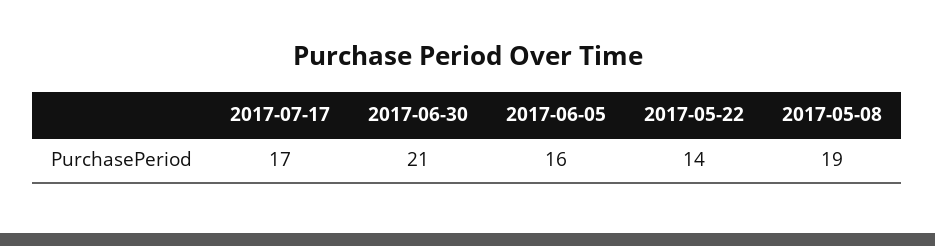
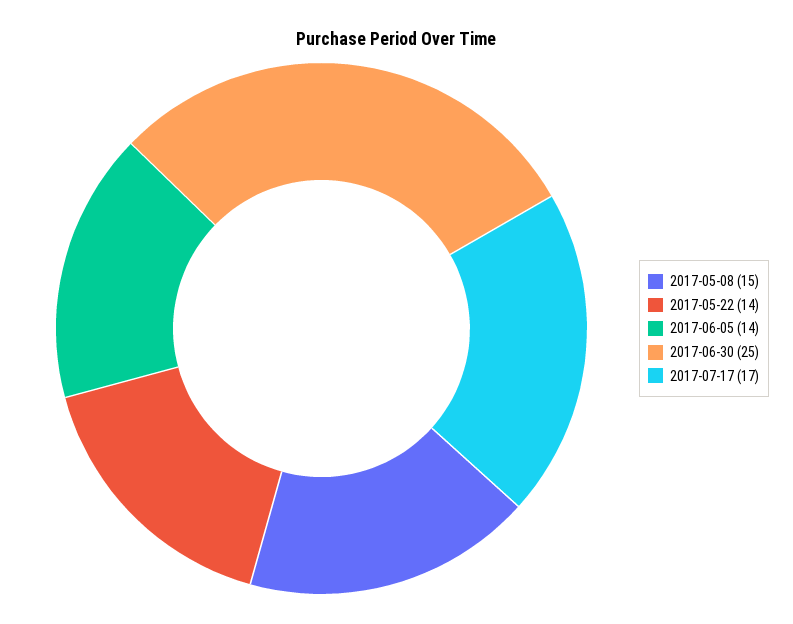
  {
    "2017-07-17": 17,
-   "2017-06-30": 21,
+   "2017-06-30": 25,
-   "2017-06-05": 16,
+   "2017-06-05": 14,
    "2017-05-22": 14,
-   "2017-05-08": 19
+   "2017-05-08": 15
  }

